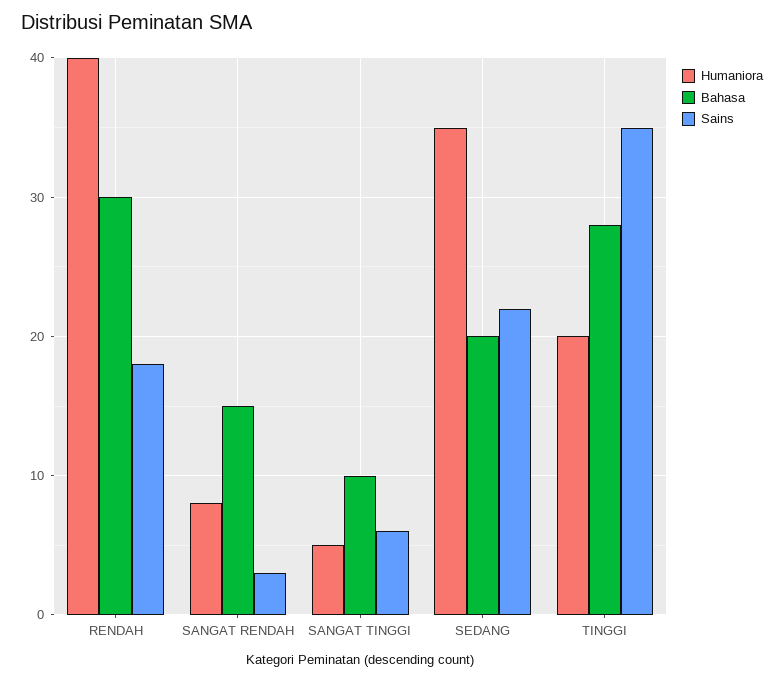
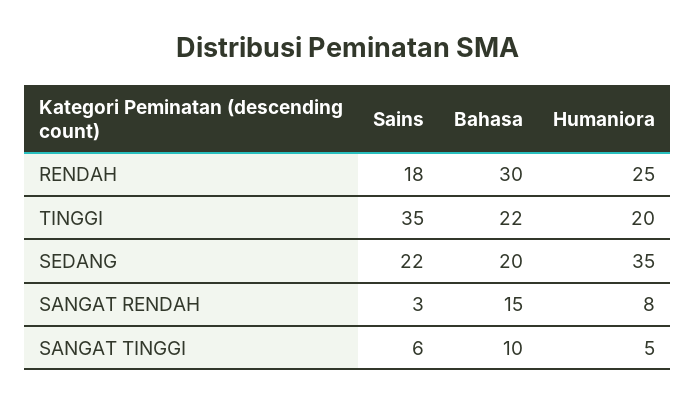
  {
    "Humaniora": {
-     "RENDAH": 40,
+     "RENDAH": 25,
      "SANGAT RENDAH": 8,
      "SANGAT TINGGI": 5,
      "SEDANG": 35,
      "TINGGI": 20
    },
    "Bahasa": {
      "RENDAH": 30,
      "SANGAT RENDAH": 15,
      "SANGAT TINGGI": 10,
      "SEDANG": 20,
-     "TINGGI": 28
+     "TINGGI": 22
    },
    "Sains": {
      "RENDAH": 18,
      "SANGAT RENDAH": 3,
      "SANGAT TINGGI": 6,
      "SEDANG": 22,
      "TINGGI": 35
    }
  }

